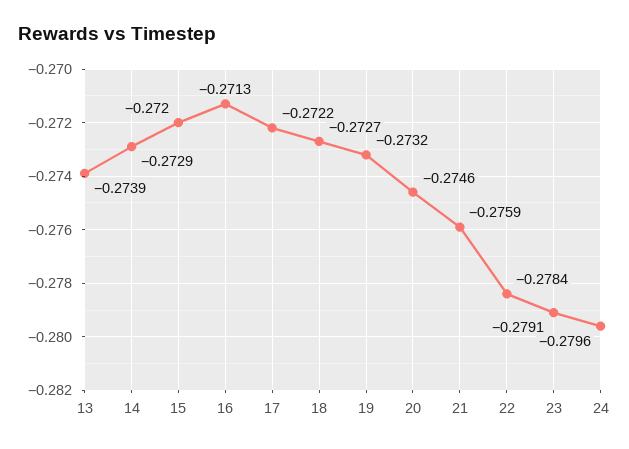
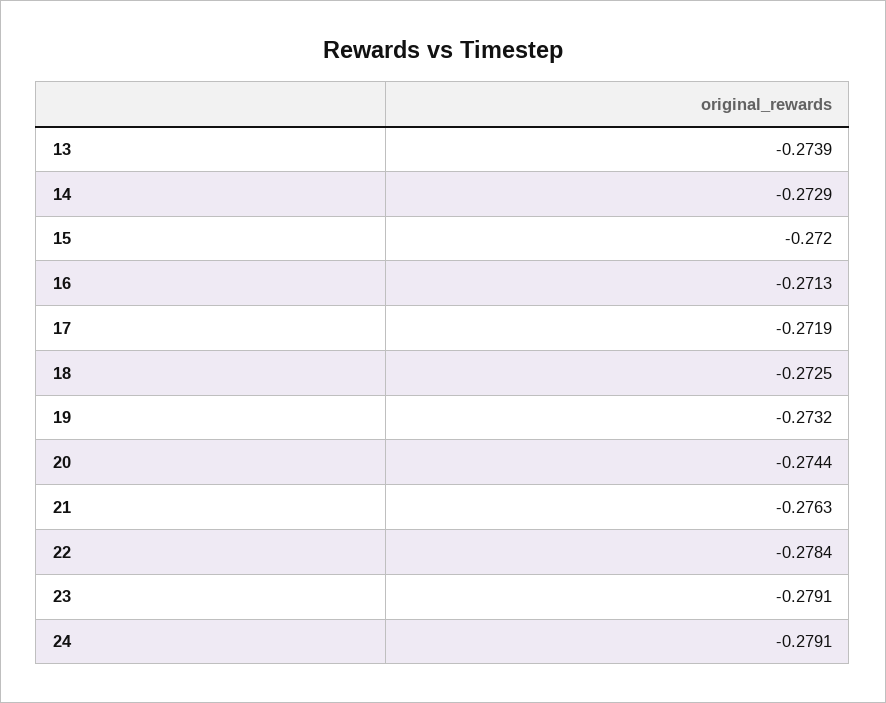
  {
    "13": -0.2739,
    "14": -0.2729,
    "15": -0.272,
    "16": -0.2713,
-   "17": -0.2722,
+   "17": -0.2719,
-   "18": -0.2727,
+   "18": -0.2725,
    "19": -0.2732,
-   "20": -0.2746,
+   "20": -0.2744,
-   "21": -0.2759,
+   "21": -0.2763,
    "22": -0.2784,
    "23": -0.2791,
-   "24": -0.2796
+   "24": -0.2791
  }

